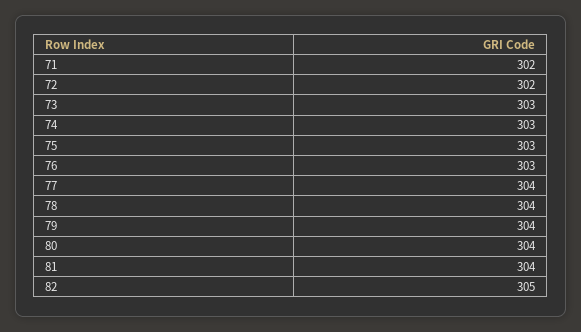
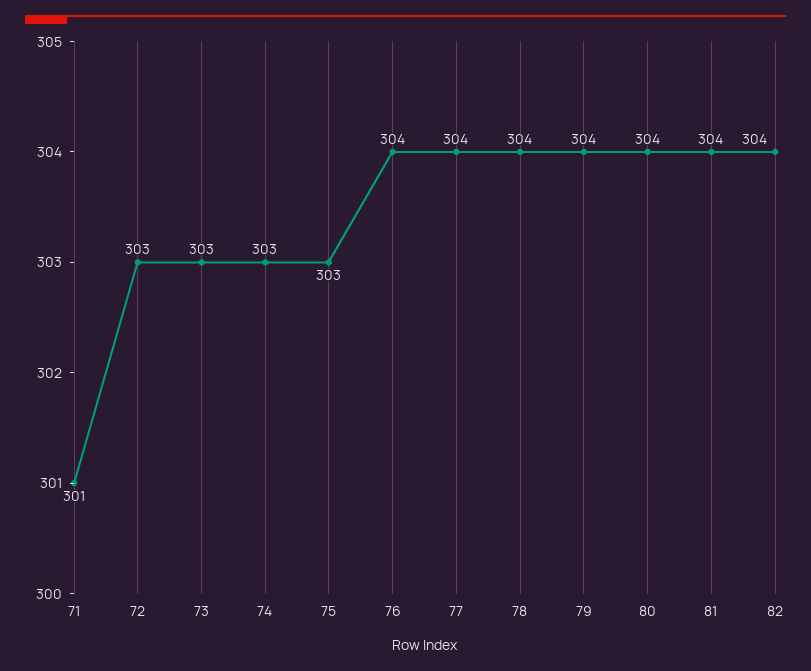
  {
-   "71": 302,
+   "71": 301,
-   "72": 302,
+   "72": 303,
    "73": 303,
    "74": 303,
    "75": 303,
-   "76": 303,
+   "76": 304,
    "77": 304,
    "78": 304,
    "79": 304,
    "80": 304,
    "81": 304,
-   "82": 305
+   "82": 304
  }

